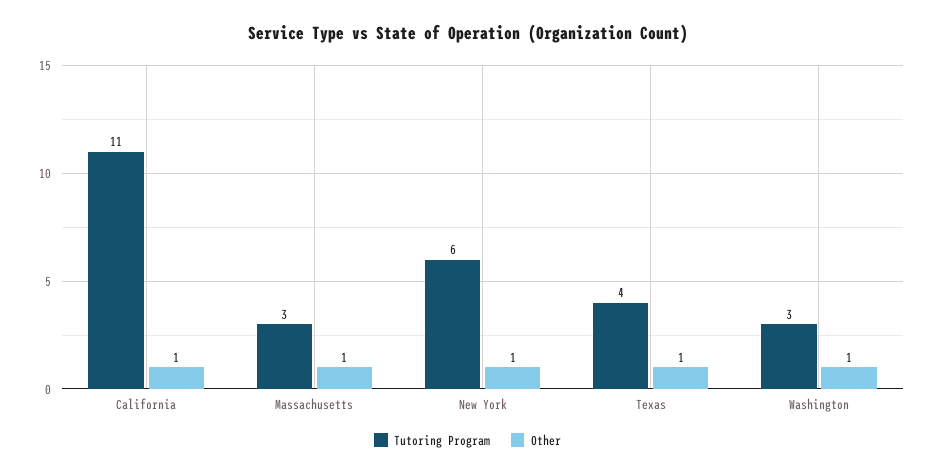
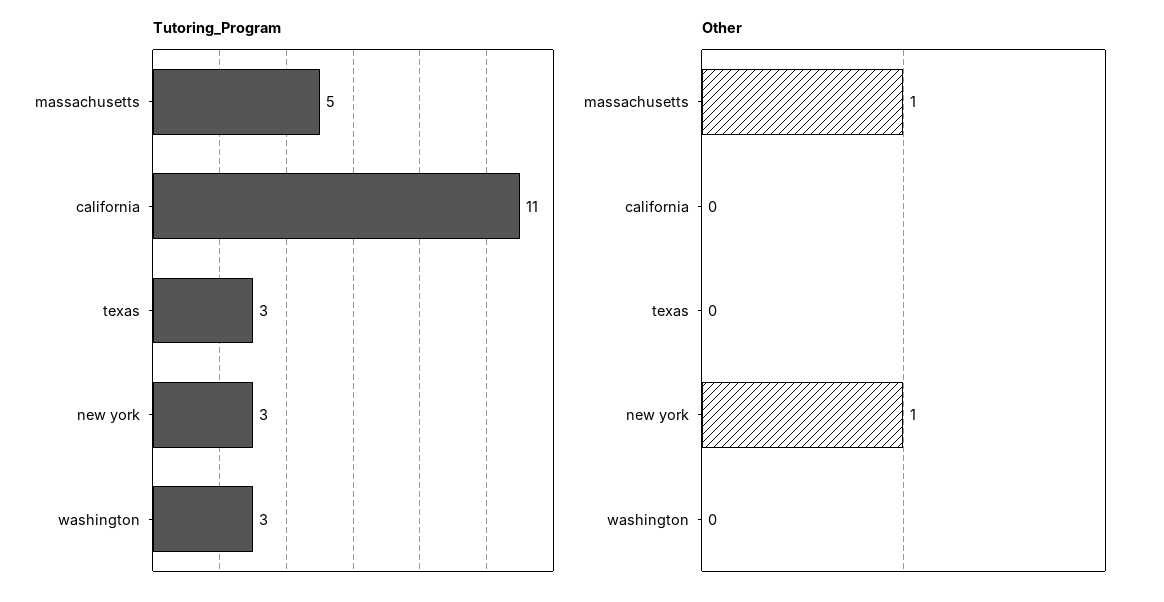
  {
    "Tutoring Program": {
      "California": 11,
-     "Massachusetts": 3,
+     "Massachusetts": 5,
-     "New York": 6,
+     "New York": 3,
-     "Texas": 4,
+     "Texas": 3,
      "Washington": 3
    },
    "Other": {
-     "California": 1,
+     "California": 0,
      "Massachusetts": 1,
      "New York": 1,
-     "Texas": 1,
+     "Texas": 0,
-     "Washington": 1
+     "Washington": 0
    }
  }

